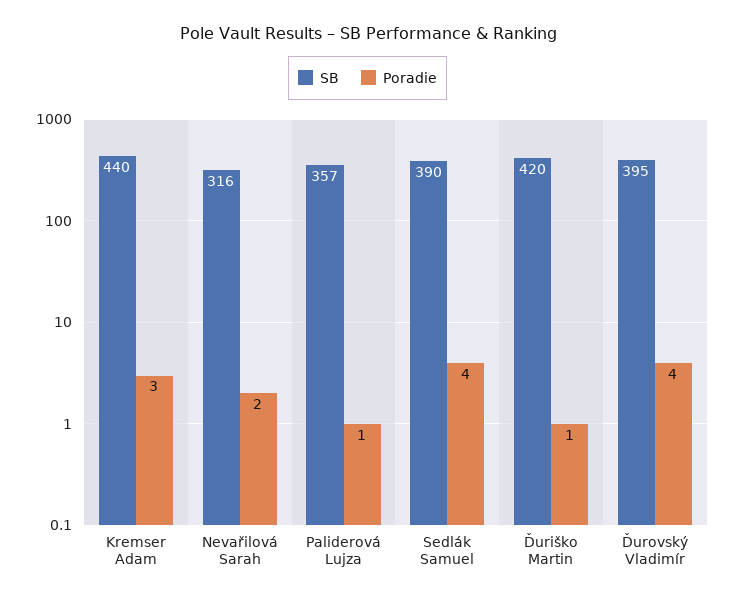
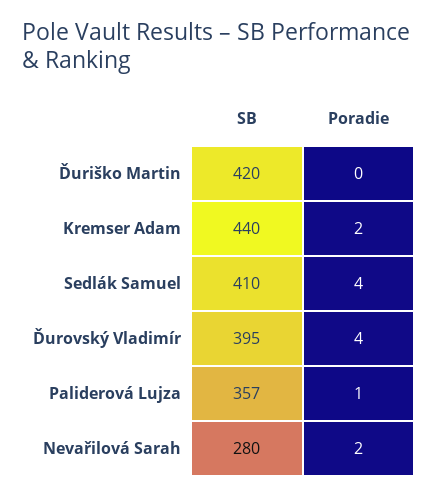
  {
    "SB": {
      "Kremser Adam": 440,
-     "Nevařilová Sarah": 316,
+     "Nevařilová Sarah": 280,
      "Paliderová Lujza": 357,
-     "Sedlák Samuel": 390,
+     "Sedlák Samuel": 410,
      "Ďuriško Martin": 420,
      "Ďurovský Vladimír": 395
    },
    "Poradie": {
-     "Kremser Adam": 3,
+     "Kremser Adam": 2,
      "Nevařilová Sarah": 2,
      "Paliderová Lujza": 1,
      "Sedlák Samuel": 4,
-     "Ďuriško Martin": 1,
+     "Ďuriško Martin": 0,
      "Ďurovský Vladimír": 4
    }
  }

